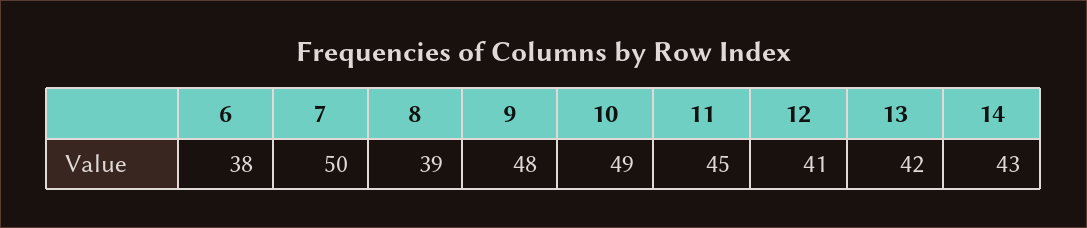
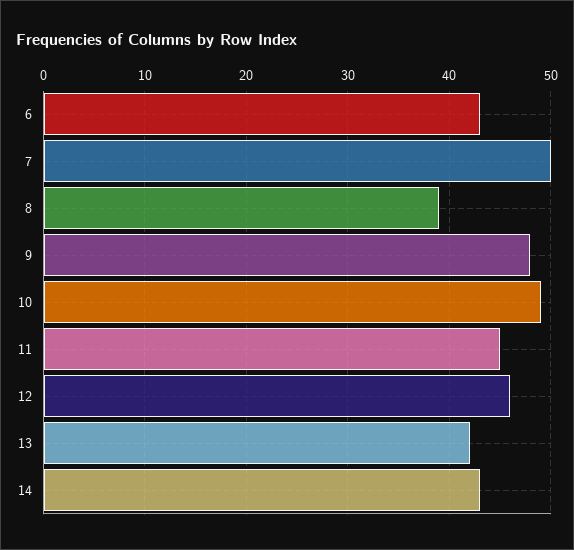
  {
-   "6": 38,
+   "6": 43,
    "7": 50,
    "8": 39,
    "9": 48,
    "10": 49,
    "11": 45,
-   "12": 41,
+   "12": 46,
    "13": 42,
    "14": 43
  }

